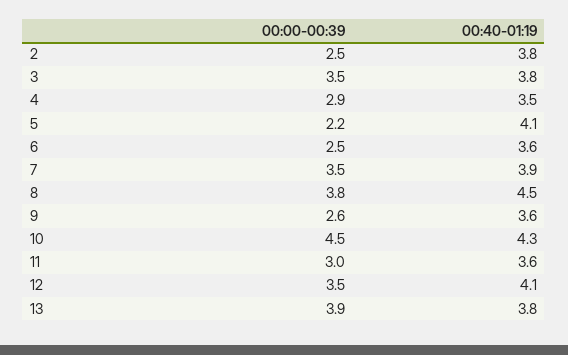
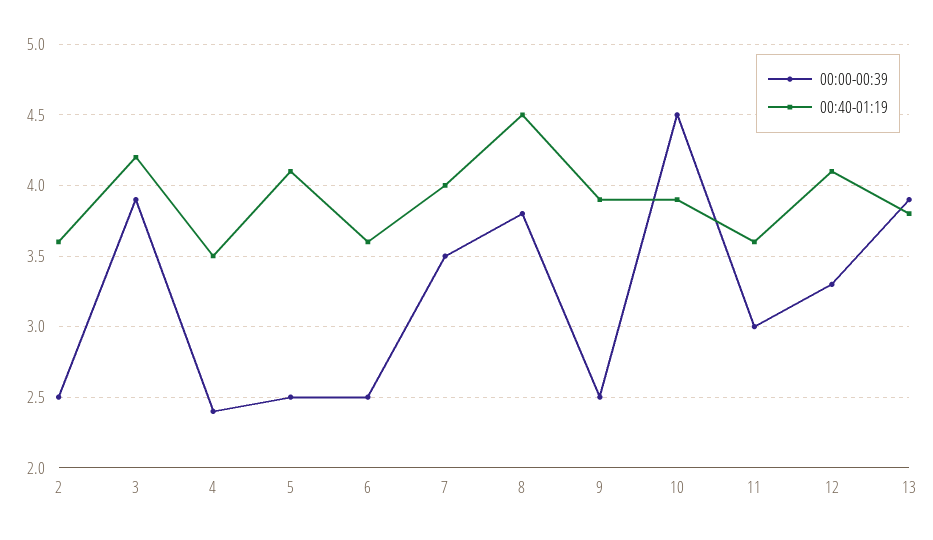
  {
    "00:00-00:39": {
      "2": 2.5,
-     "3": 3.5,
+     "3": 3.9,
-     "4": 2.9,
+     "4": 2.4,
-     "5": 2.2,
+     "5": 2.5,
      "6": 2.5,
      "7": 3.5,
      "8": 3.8,
-     "9": 2.6,
+     "9": 2.5,
      "10": 4.5,
      "11": 3,
-     "12": 3.5,
+     "12": 3.3,
      "13": 3.9
    },
    "00:40-01:19": {
-     "2": 3.8,
+     "2": 3.6,
-     "3": 3.8,
+     "3": 4.2,
      "4": 3.5,
      "5": 4.1,
      "6": 3.6,
-     "7": 3.9,
+     "7": 4,
      "8": 4.5,
-     "9": 3.6,
+     "9": 3.9,
-     "10": 4.3,
+     "10": 3.9,
      "11": 3.6,
      "12": 4.1,
      "13": 3.8
    }
  }

